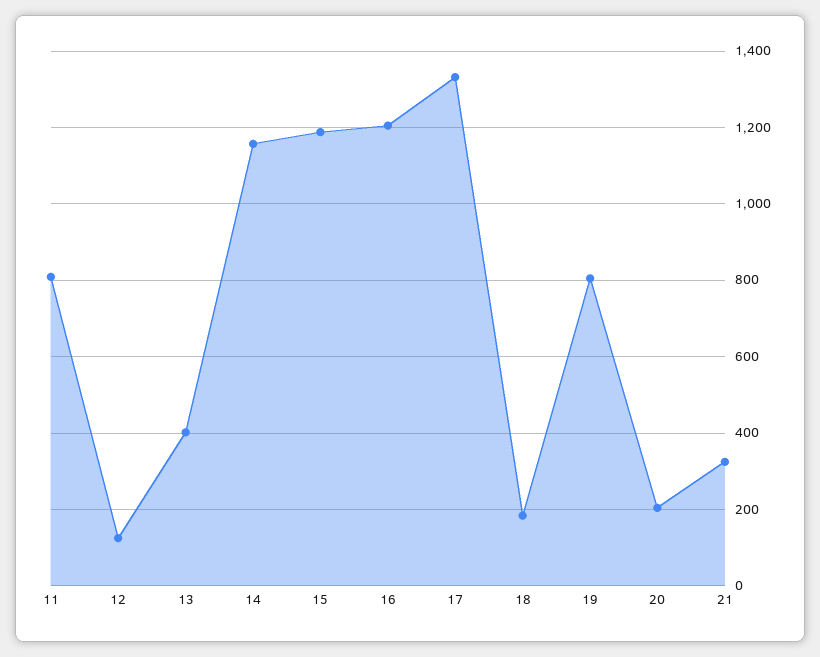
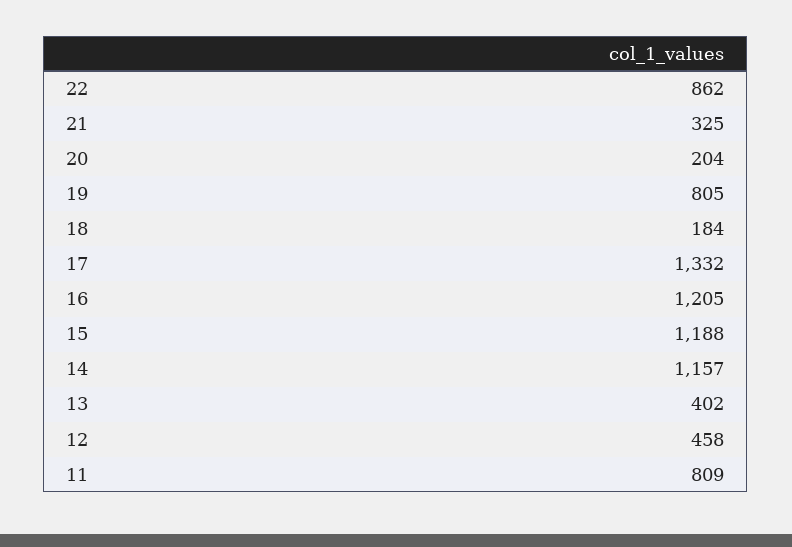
  {
    "11": 809,
-   "12": 120,
+   "12": 458,
    "13": 402,
    "14": 1157,
    "15": 1188,
    "16": 1205,
    "17": 1332,
    "18": 184,
    "19": 805,
    "20": 204,
-   "21": 325
+   "21": 325,
+   "22": 862
  }

